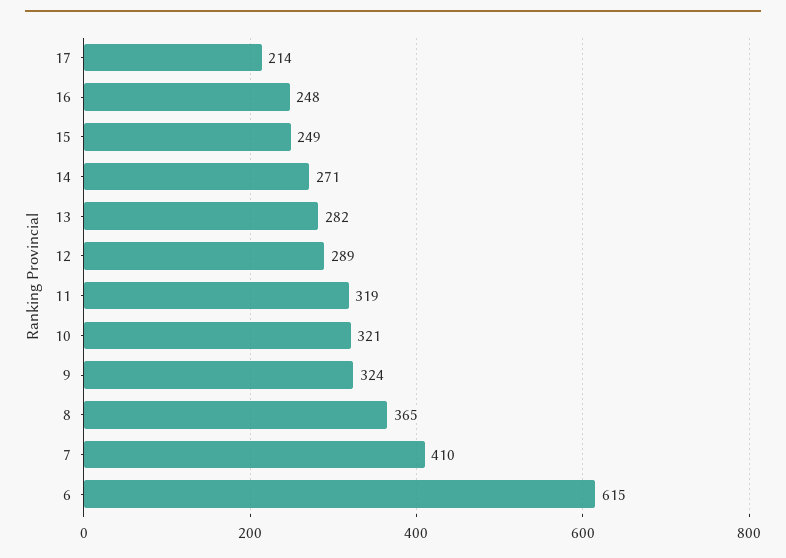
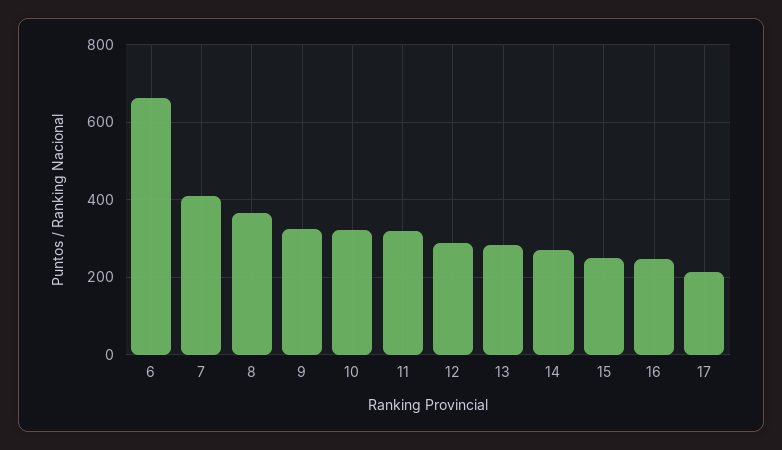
  {
    "17": 214,
    "16": 248,
    "15": 249,
    "14": 271,
    "13": 282,
    "12": 289,
    "11": 319,
    "10": 321,
    "9": 324,
    "8": 365,
    "7": 410,
-   "6": 615
+   "6": 660
  }

